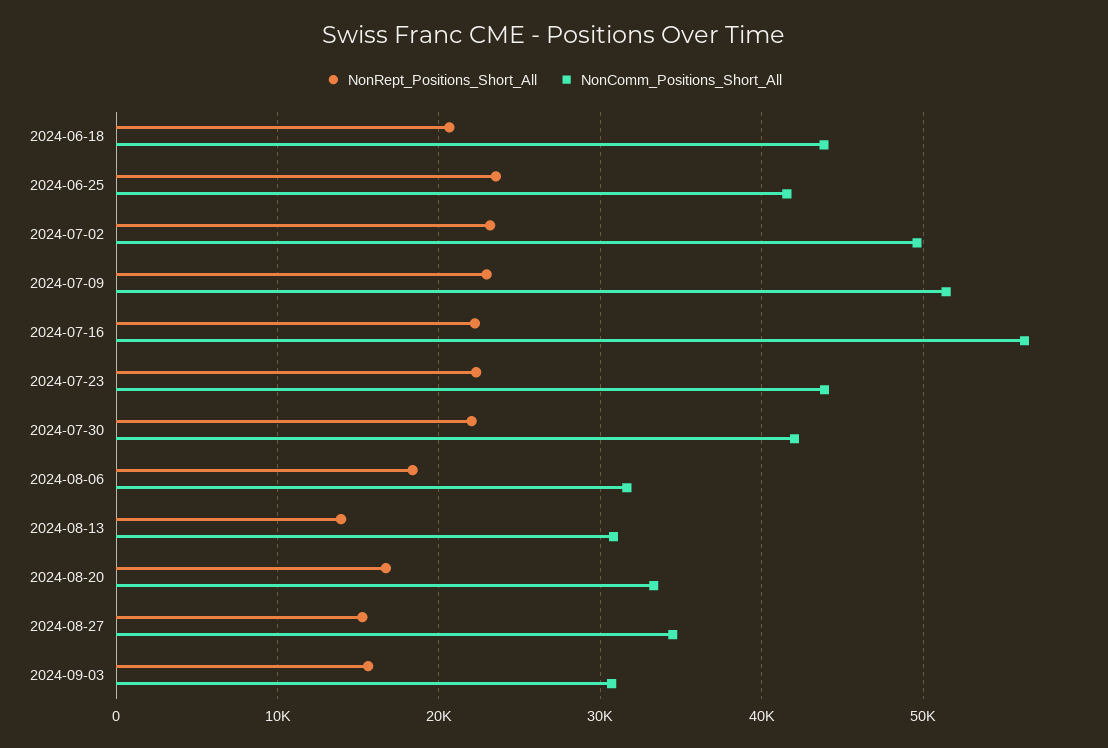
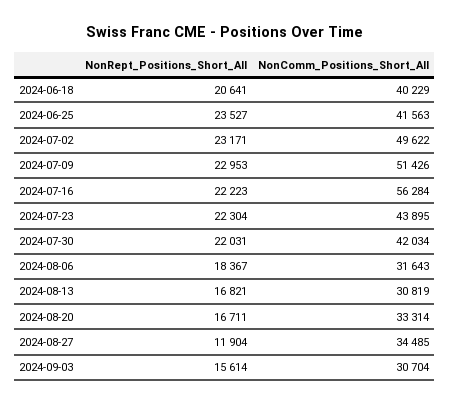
  {
    "NonRept_Positions_Short_All": {
      "2024-06-18": 20641,
      "2024-06-25": 23527,
      "2024-07-02": 23171,
      "2024-07-09": 22953,
      "2024-07-16": 22223,
      "2024-07-23": 22304,
      "2024-07-30": 22031,
      "2024-08-06": 18367,
-     "2024-08-13": 14000,
+     "2024-08-13": 16821,
      "2024-08-20": 16711,
-     "2024-08-27": 15000,
+     "2024-08-27": 11904,
      "2024-09-03": 15614
    },
    "NonComm_Positions_Short_All": {
-     "2024-06-18": 44000,
+     "2024-06-18": 40229,
      "2024-06-25": 41563,
      "2024-07-02": 49622,
      "2024-07-09": 51426,
      "2024-07-16": 56284,
      "2024-07-23": 43895,
      "2024-07-30": 42034,
      "2024-08-06": 31643,
      "2024-08-13": 30819,
      "2024-08-20": 33314,
      "2024-08-27": 34485,
      "2024-09-03": 30704
    }
  }

